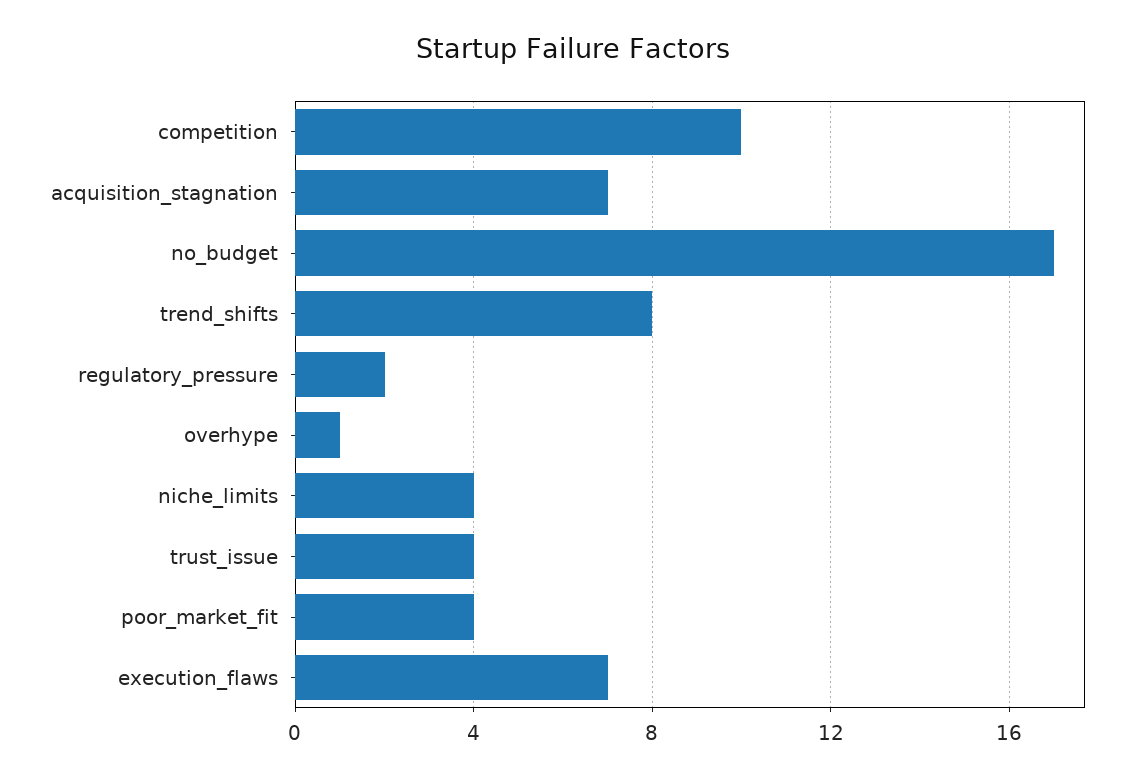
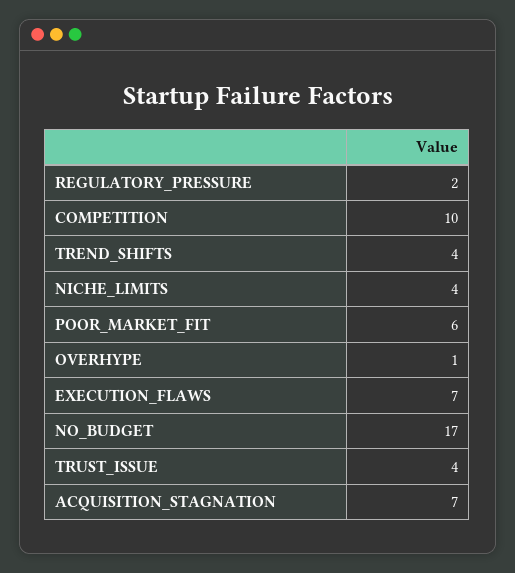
  {
    "competition": 10,
    "acquisition_stagnation": 7,
    "no_budget": 17,
-   "trend_shifts": 8,
+   "trend_shifts": 4,
    "regulatory_pressure": 2,
    "overhype": 1,
    "niche_limits": 4,
    "trust_issue": 4,
-   "poor_market_fit": 4,
+   "poor_market_fit": 6,
    "execution_flaws": 7
  }

